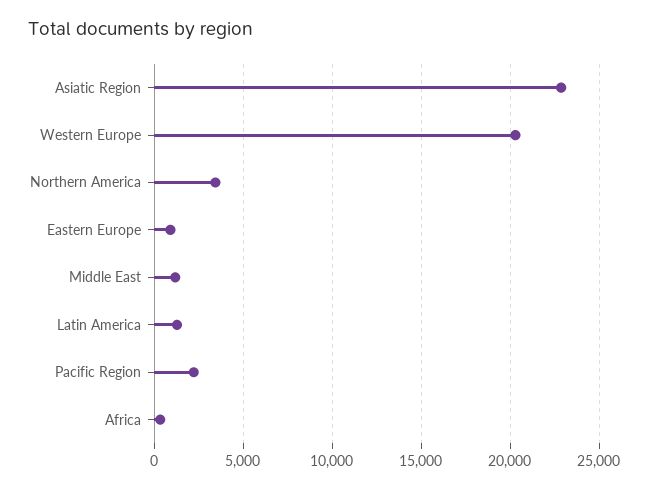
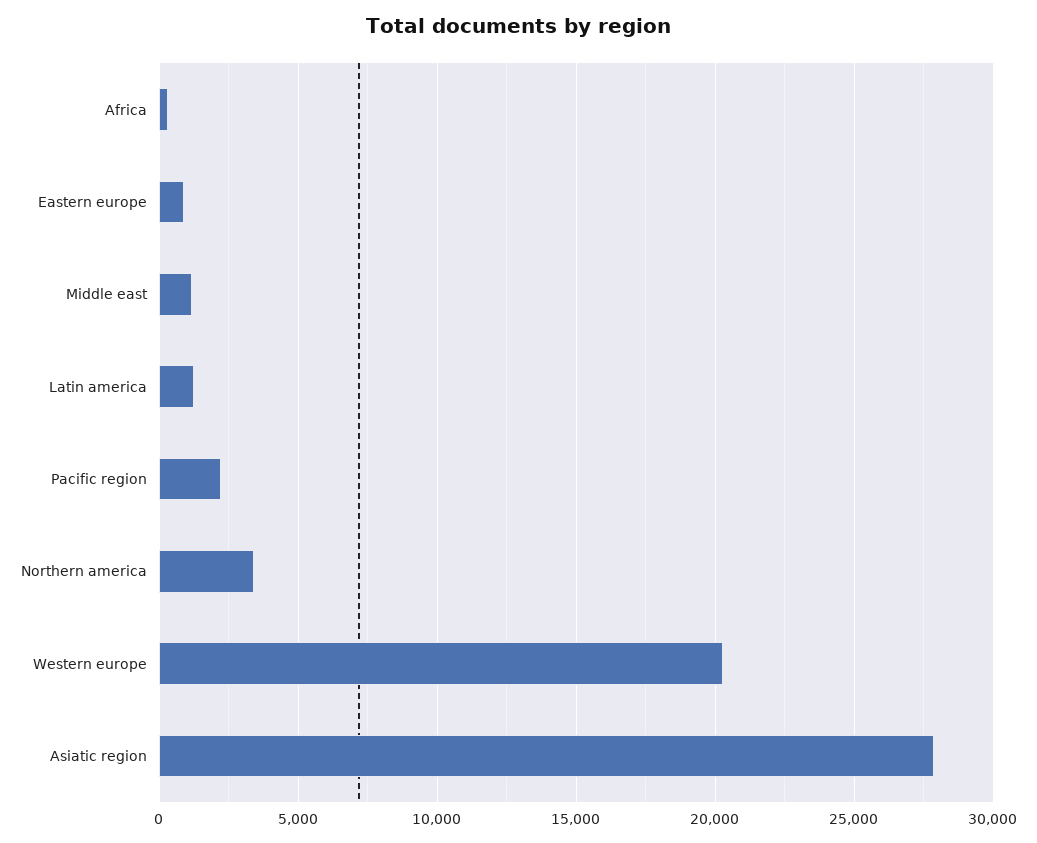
  {
-   "Asiatic Region": 23000,
+   "Asiatic Region": 28000,
    "Western Europe": 20500,
    "Northern America": 3500,
    "Eastern Europe": 1000,
    "Middle East": 1000,
    "Latin America": 1500,
    "Pacific Region": 2000,
    "Africa": 500
  }

